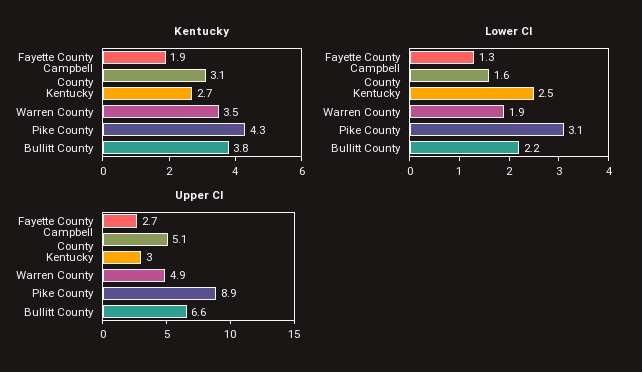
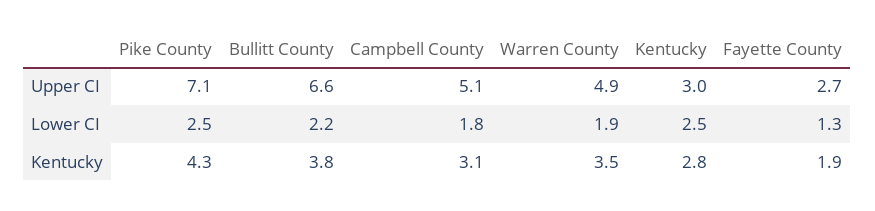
  {
    "Kentucky": {
      "Fayette County": 1.9,
      "Campbell County": 3.1,
-     "Kentucky": 2.7,
+     "Kentucky": 2.8,
      "Warren County": 3.5,
      "Pike County": 4.3,
      "Bullitt County": 3.8
    },
    "Lower CI": {
      "Fayette County": 1.3,
-     "Campbell County": 1.6,
+     "Campbell County": 1.8,
      "Kentucky": 2.5,
      "Warren County": 1.9,
-     "Pike County": 3.1,
+     "Pike County": 2.5,
      "Bullitt County": 2.2
    },
    "Upper CI": {
      "Fayette County": 2.7,
      "Campbell County": 5.1,
      "Kentucky": 3,
      "Warren County": 4.9,
-     "Pike County": 8.9,
+     "Pike County": 7.1,
      "Bullitt County": 6.6
    }
  }

